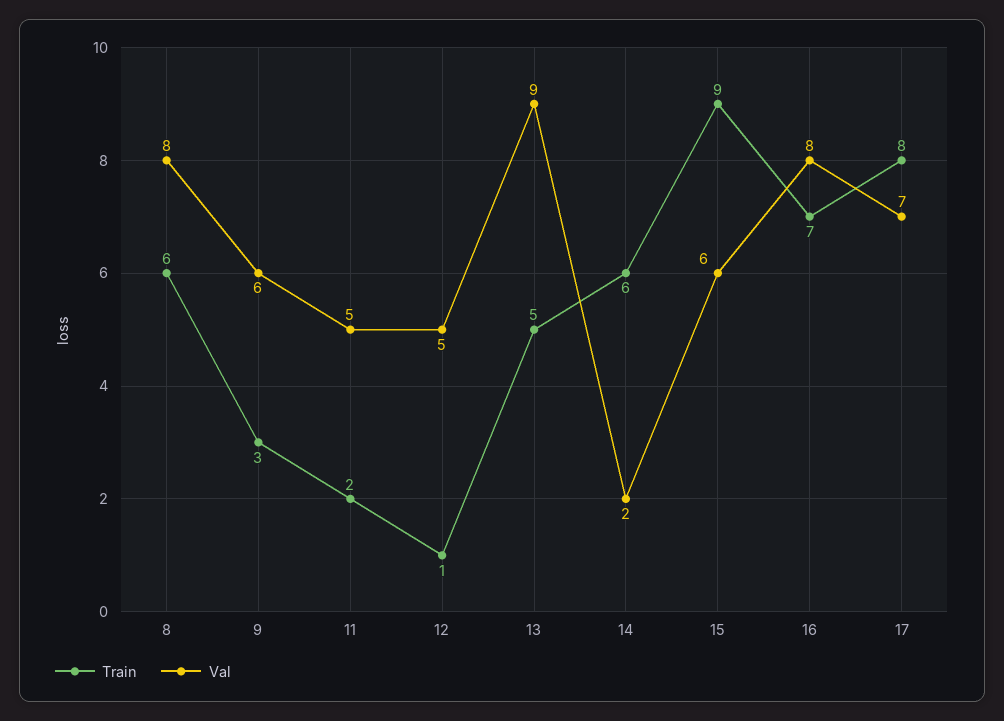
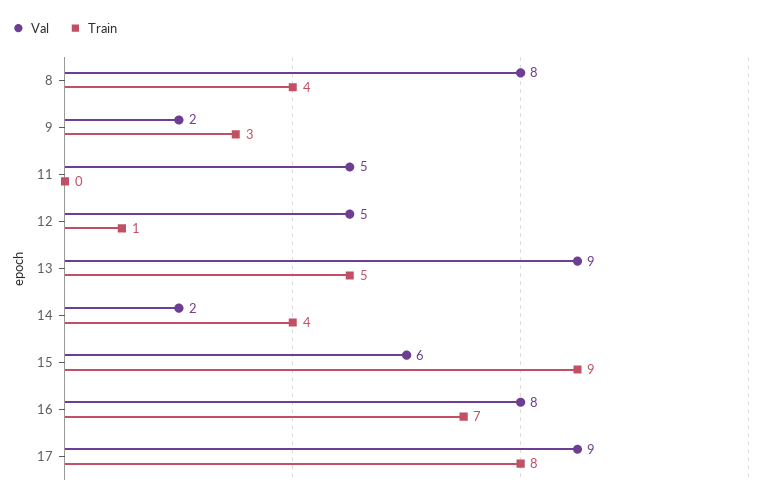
  {
    "Train": {
-     "8": 6,
+     "8": 4,
      "9": 3,
-     "11": 2,
+     "11": 0,
      "12": 1,
      "13": 5,
-     "14": 6,
+     "14": 4,
      "15": 9,
      "16": 7,
      "17": 8
    },
    "Val": {
      "8": 8,
-     "9": 6,
+     "9": 2,
      "11": 5,
      "12": 5,
      "13": 9,
      "14": 2,
      "15": 6,
      "16": 8,
-     "17": 7
+     "17": 9
    }
  }

